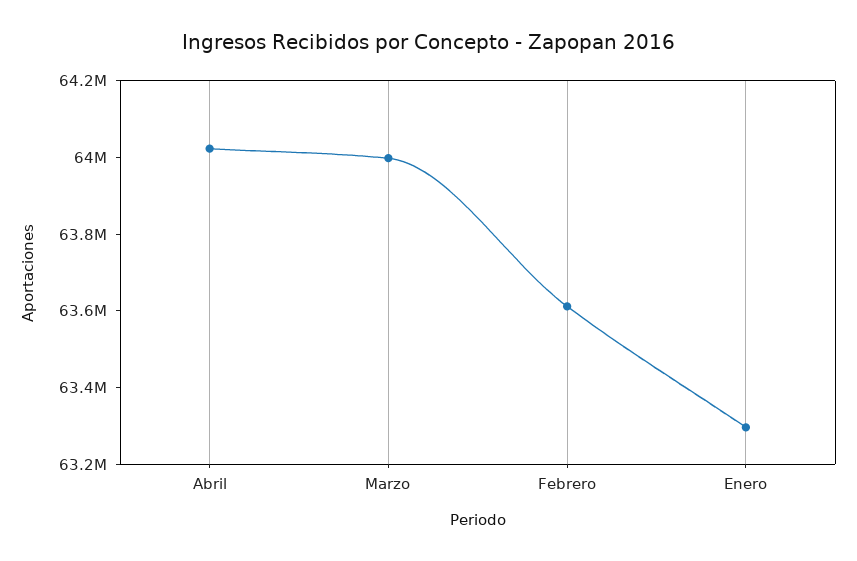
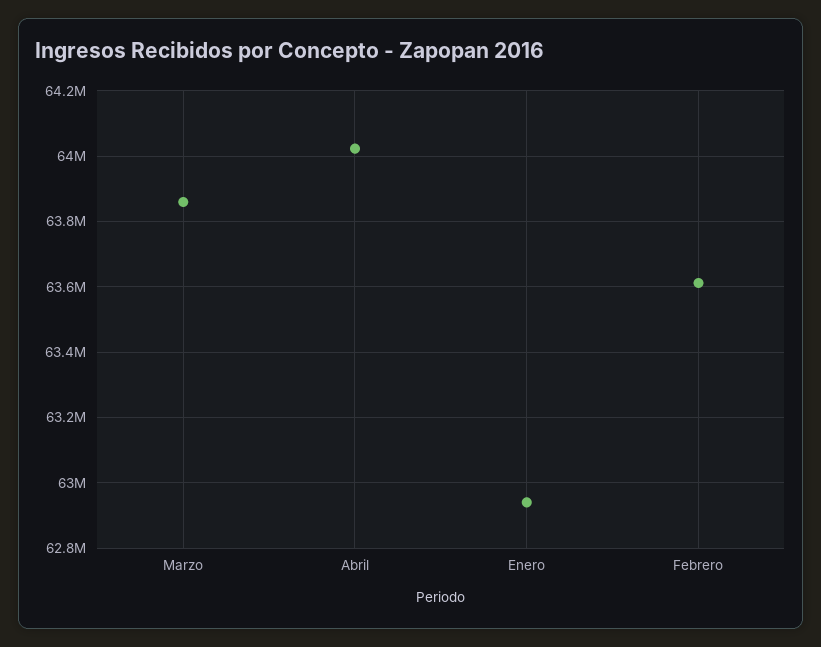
  {
    "Abril": 64020000,
-   "Marzo": 64000000,
+   "Marzo": 63860000,
    "Febrero": 63620000,
-   "Enero": 63300000
+   "Enero": 62940000
  }

